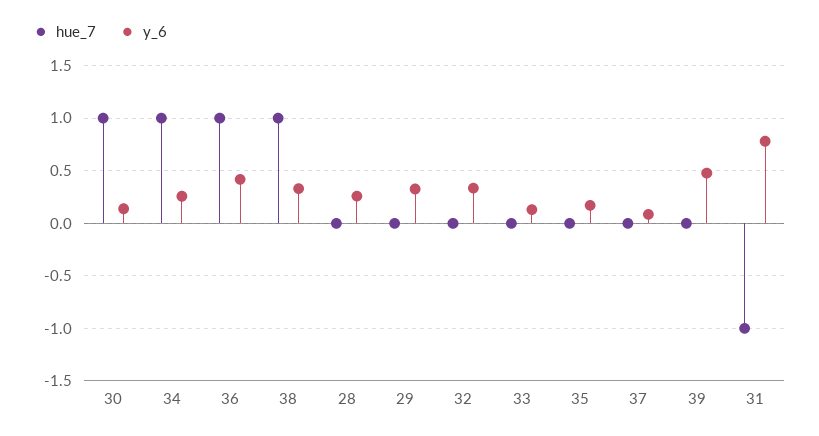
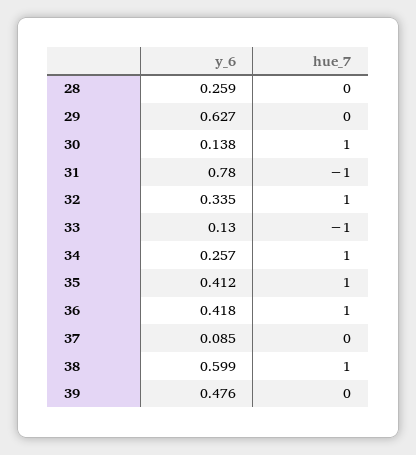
  {
    "hue_7": {
      "30": 1,
      "34": 1,
      "36": 1,
      "38": 1,
      "28": 0,
      "29": 0,
-     "32": 0,
+     "32": 1,
-     "33": 0,
+     "33": -1,
-     "35": 0,
+     "35": 1,
      "37": 0,
      "39": 0,
      "31": -1
    },
    "y_6": {
      "30": 0.138,
      "34": 0.257,
      "36": 0.418,
-     "38": 0.3,
+     "38": 0.599,
      "28": 0.259,
-     "29": 0.3,
+     "29": 0.627,
      "32": 0.335,
      "33": 0.13,
-     "35": 0.2,
+     "35": 0.412,
      "37": 0.085,
      "39": 0.476,
      "31": 0.78
    }
  }

